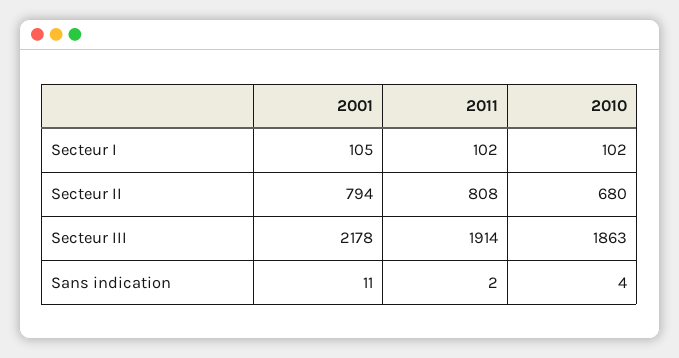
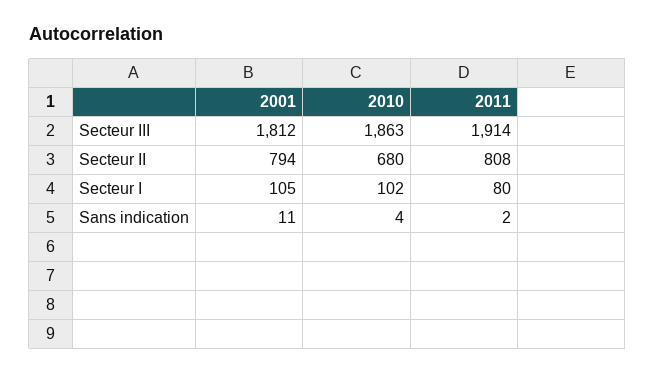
  {
    "2001": {
      "Secteur I": 105,
      "Secteur II": 794,
-     "Secteur III": 2178,
+     "Secteur III": 1812,
      "Sans indication": 11
    },
    "2011": {
-     "Secteur I": 102,
+     "Secteur I": 80,
      "Secteur II": 808,
      "Secteur III": 1914,
      "Sans indication": 2
    },
    "2010": {
      "Secteur I": 102,
      "Secteur II": 680,
      "Secteur III": 1863,
      "Sans indication": 4
    }
  }

